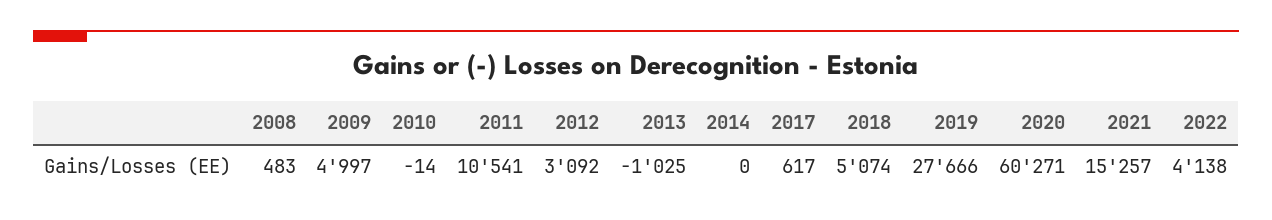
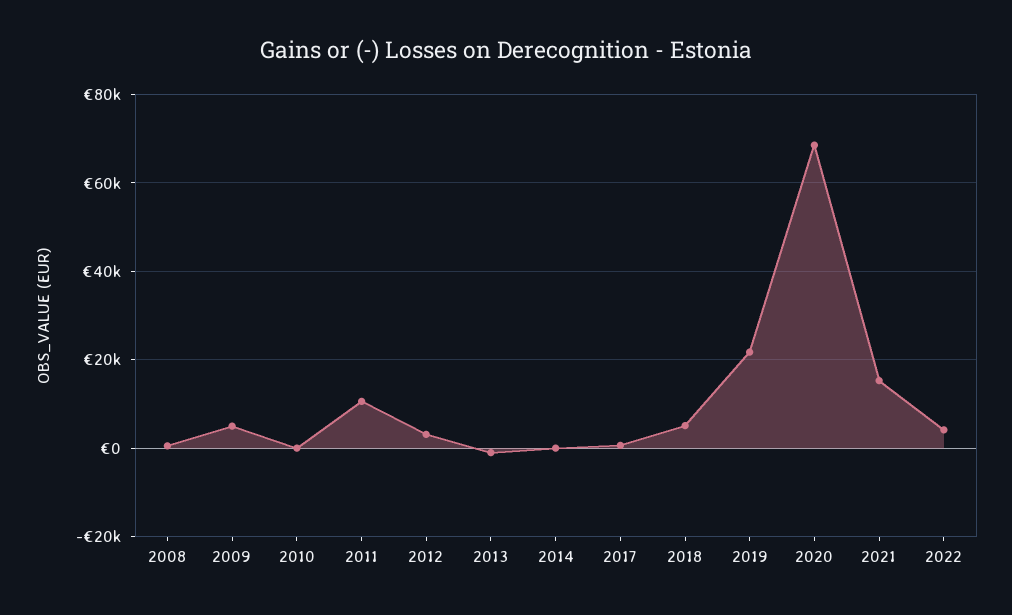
  {
    "2008": 483,
    "2009": 4997,
    "2010": -14,
    "2011": 10541,
    "2012": 3092,
    "2013": -1025,
    "2014": 0,
    "2017": 617,
    "2018": 5074,
-   "2019": 27666,
+   "2019": 22000,
-   "2020": 60271,
+   "2020": 68000,
    "2021": 15257,
    "2022": 4138
  }

